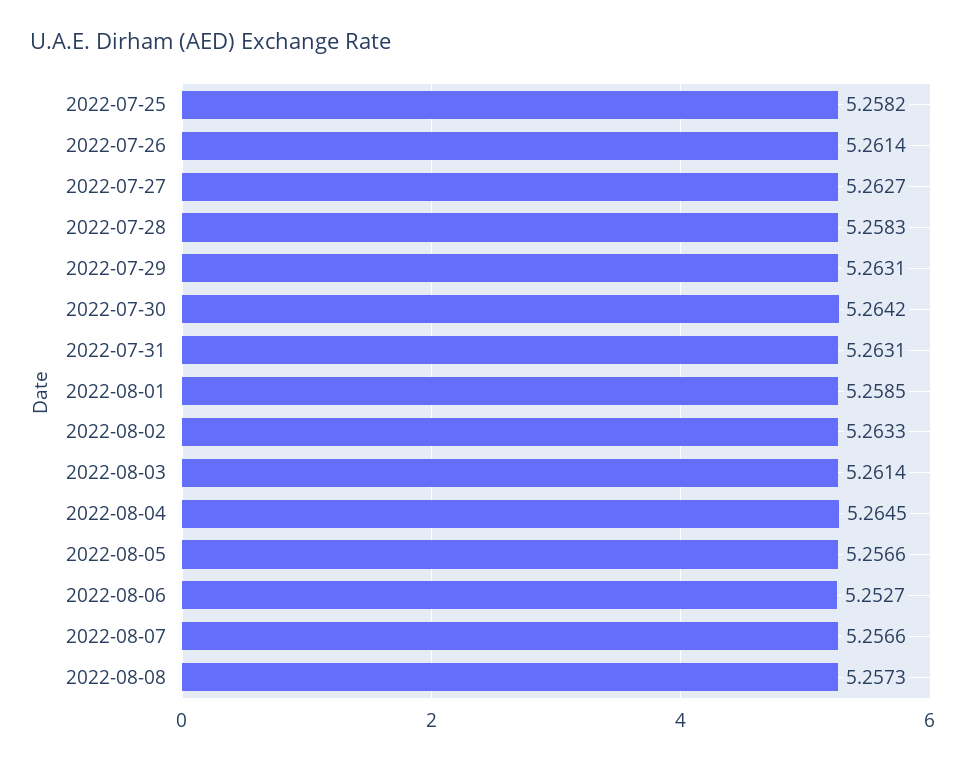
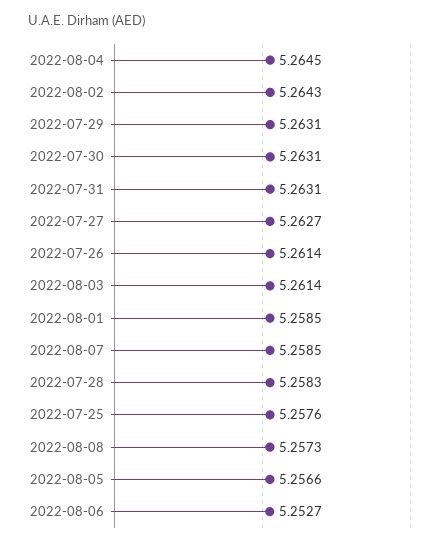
  {
-   "2022-07-25": 5.2582,
+   "2022-07-25": 5.2576,
    "2022-07-26": 5.2614,
    "2022-07-27": 5.2627,
    "2022-07-28": 5.2583,
    "2022-07-29": 5.2631,
-   "2022-07-30": 5.2642,
+   "2022-07-30": 5.2631,
    "2022-07-31": 5.2631,
    "2022-08-01": 5.2585,
-   "2022-08-02": 5.2633,
+   "2022-08-02": 5.2643,
    "2022-08-03": 5.2614,
    "2022-08-04": 5.2645,
    "2022-08-05": 5.2566,
    "2022-08-06": 5.2527,
-   "2022-08-07": 5.2566,
+   "2022-08-07": 5.2585,
    "2022-08-08": 5.2573
  }

